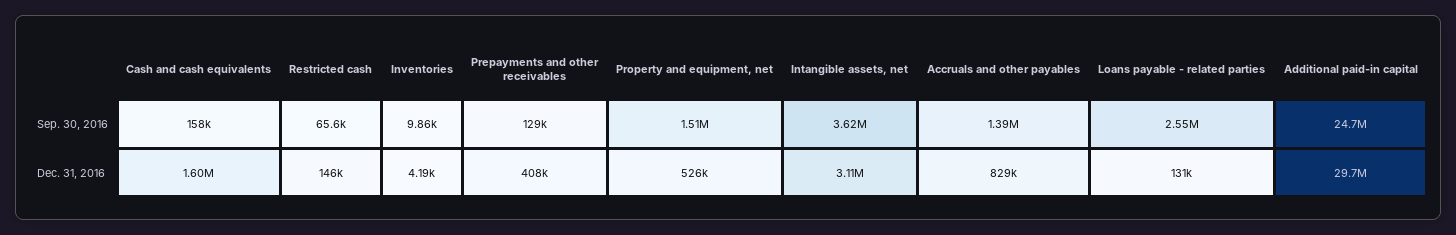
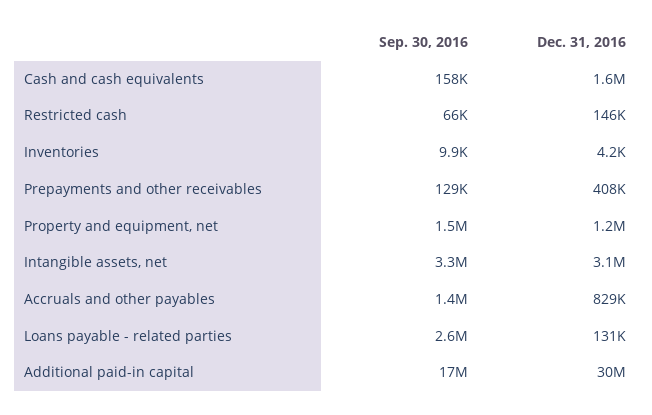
  {
    "Cash and cash equivalents": {
      "Sep. 30, 2016": 158000,
      "Dec. 31, 2016": 1600000
    },
    "Restricted cash": {
      "Sep. 30, 2016": 65600,
      "Dec. 31, 2016": 146000
    },
    "Inventories": {
      "Sep. 30, 2016": 9860,
      "Dec. 31, 2016": 4190
    },
    "Prepayments and other receivables": {
      "Sep. 30, 2016": 129000,
      "Dec. 31, 2016": 408000
    },
    "Property and equipment, net": {
      "Sep. 30, 2016": 1510000,
-     "Dec. 31, 2016": 526000
+     "Dec. 31, 2016": 1200000
    },
    "Intangible assets, net": {
-     "Sep. 30, 2016": 3620000,
+     "Sep. 30, 2016": 3300000,
      "Dec. 31, 2016": 3110000
    },
    "Accruals and other payables": {
      "Sep. 30, 2016": 1390000,
      "Dec. 31, 2016": 829000
    },
    "Loans payable - related parties": {
      "Sep. 30, 2016": 2550000,
      "Dec. 31, 2016": 131000
    },
    "Additional paid-in capital": {
-     "Sep. 30, 2016": 24700000,
+     "Sep. 30, 2016": 17000000,
      "Dec. 31, 2016": 29700000
    }
  }

